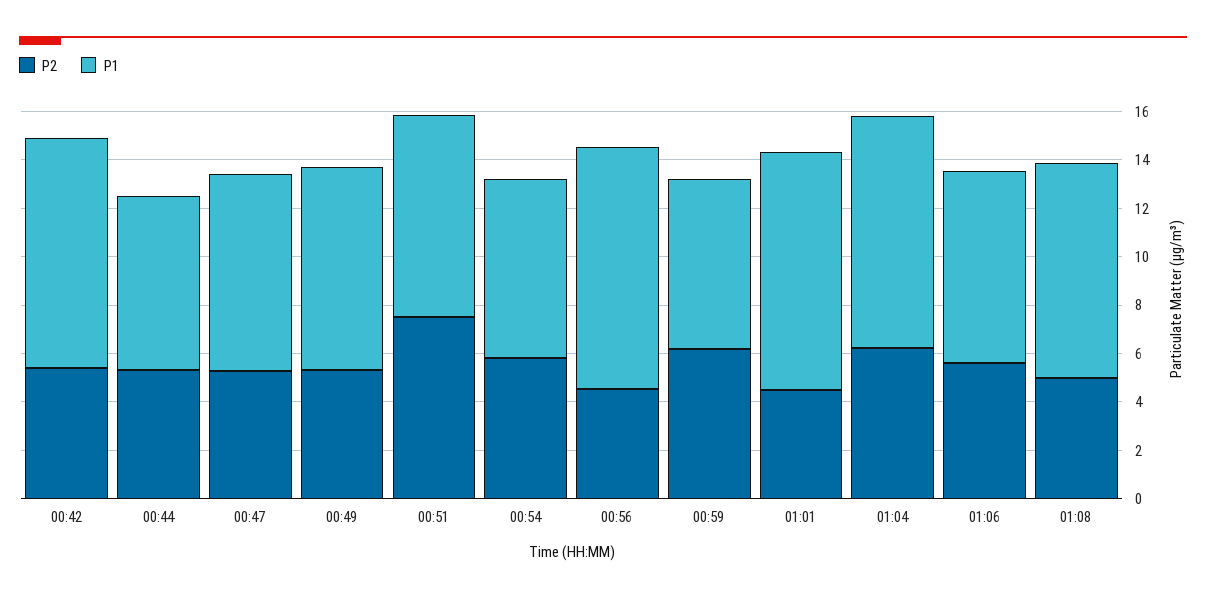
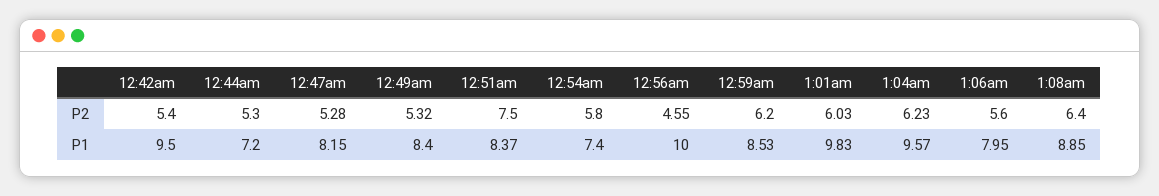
  {
    "P2": {
      "00:42": 5.4,
      "00:44": 5.3,
      "00:47": 5.28,
      "00:49": 5.32,
      "00:51": 7.5,
      "00:54": 5.8,
      "00:56": 4.55,
      "00:59": 6.2,
-     "01:01": 4.5,
+     "01:01": 6.03,
      "01:04": 6.23,
      "01:06": 5.6,
-     "01:08": 5
+     "01:08": 6.4
    },
    "P1": {
      "00:42": 9.5,
      "00:44": 7.2,
      "00:47": 8.15,
      "00:49": 8.4,
      "00:51": 8.37,
      "00:54": 7.4,
      "00:56": 10,
-     "00:59": 7,
+     "00:59": 8.53,
      "01:01": 9.83,
      "01:04": 9.57,
      "01:06": 7.95,
      "01:08": 8.85
    }
  }

